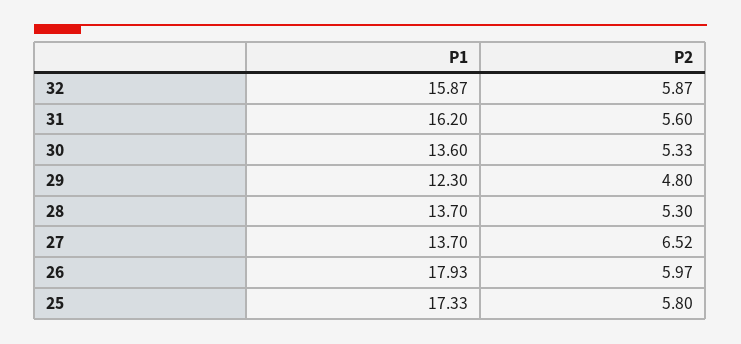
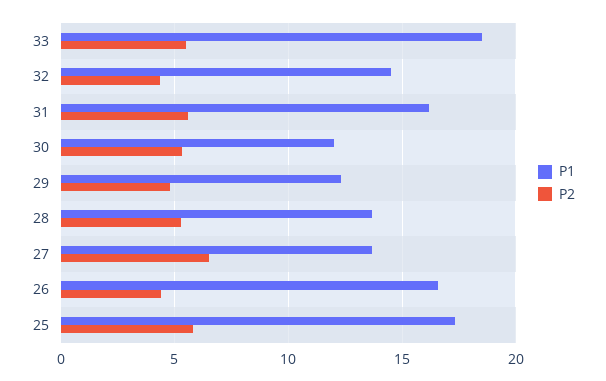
  {
    "P1": {
-     "32": 15.87,
+     "32": 14.5,
      "31": 16.2,
-     "30": 13.6,
+     "30": 12,
      "29": 12.3,
      "28": 13.7,
      "27": 13.7,
-     "26": 17.93,
+     "26": 16.5,
-     "25": 17.33
+     "25": 17.33,
+     "33": 18.5
    },
    "P2": {
-     "32": 5.87,
+     "32": 4.5,
      "31": 5.6,
      "30": 5.33,
      "29": 4.8,
      "28": 5.3,
      "27": 6.52,
-     "26": 5.97,
+     "26": 4.5,
-     "25": 5.8
+     "25": 5.8,
+     "33": 5.5
    }
  }

